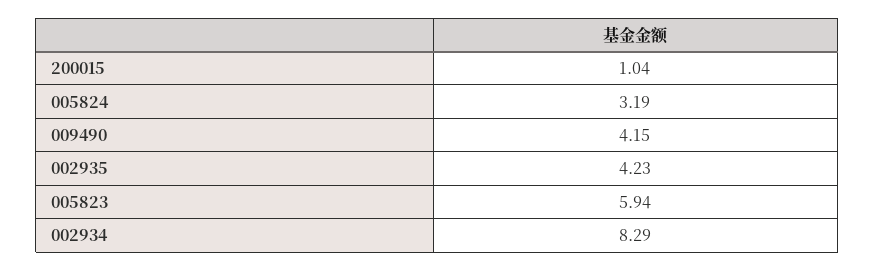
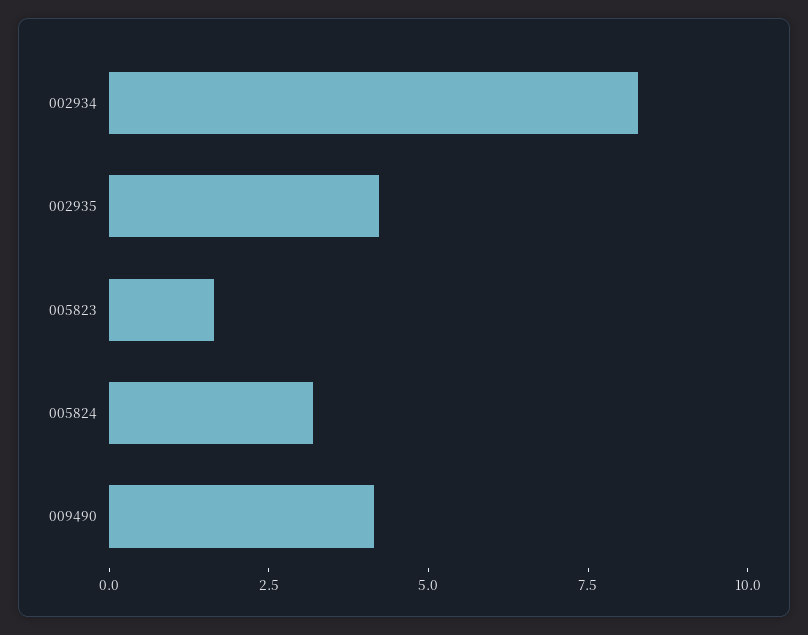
  {
-   "200015": 1.04,
    "005824": 3.19,
    "009490": 4.15,
    "002935": 4.23,
-   "005823": 5.94,
+   "005823": 1.5,
    "002934": 8.29
  }

